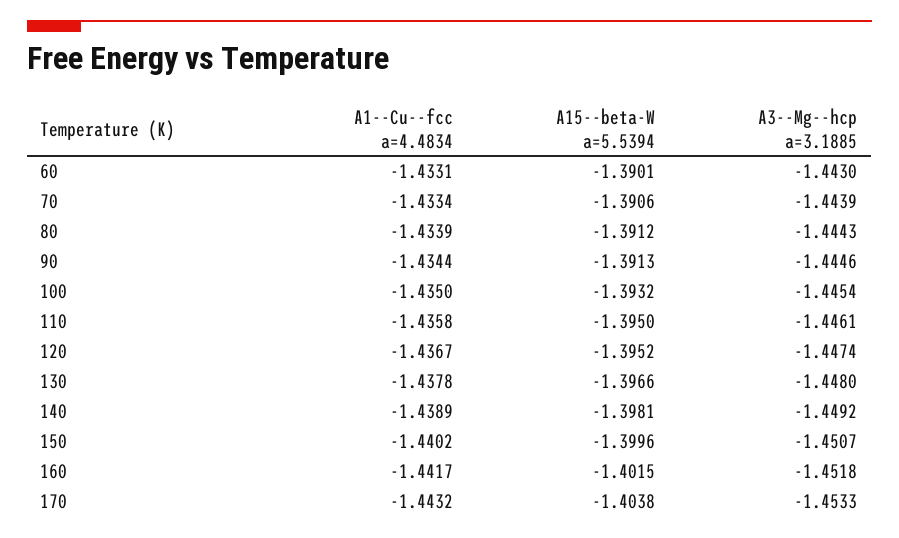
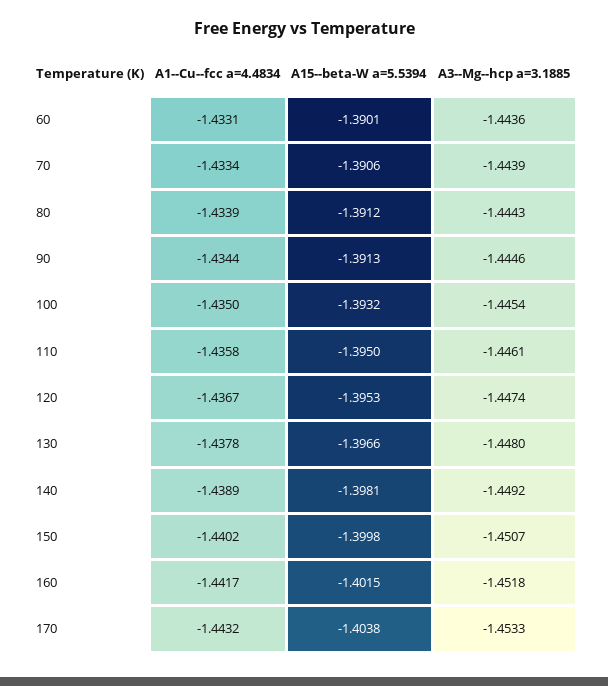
  {
    "A1--Cu--fcc a=4.4834": {
      "60": -1.4331,
      "70": -1.4334,
      "80": -1.4339,
      "90": -1.4344,
      "100": -1.435,
      "110": -1.4358,
      "120": -1.4367,
      "130": -1.4378,
      "140": -1.4389,
      "150": -1.4402,
      "160": -1.4417,
      "170": -1.4432
    },
    "A15--beta-W a=5.5394": {
      "60": -1.3901,
      "70": -1.3906,
      "80": -1.3912,
      "90": -1.3913,
      "100": -1.3932,
      "110": -1.395,
-     "120": -1.3952,
+     "120": -1.3953,
      "130": -1.3966,
      "140": -1.3981,
-     "150": -1.3996,
+     "150": -1.3998,
      "160": -1.4015,
      "170": -1.4038
    },
    "A3--Mg--hcp a=3.1885": {
-     "60": -1.443,
+     "60": -1.4436,
      "70": -1.4439,
      "80": -1.4443,
      "90": -1.4446,
      "100": -1.4454,
      "110": -1.4461,
      "120": -1.4474,
      "130": -1.448,
      "140": -1.4492,
      "150": -1.4507,
      "160": -1.4518,
      "170": -1.4533
    }
  }

